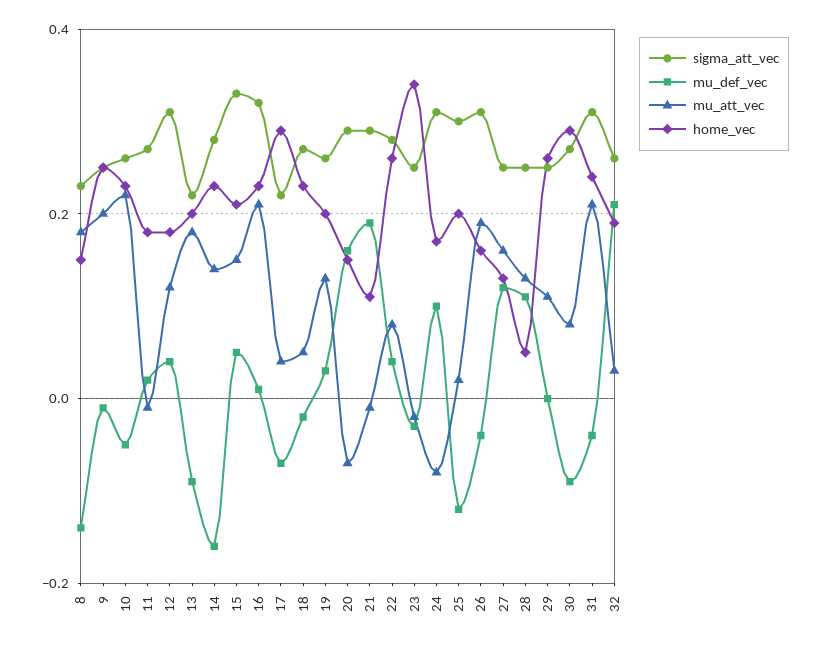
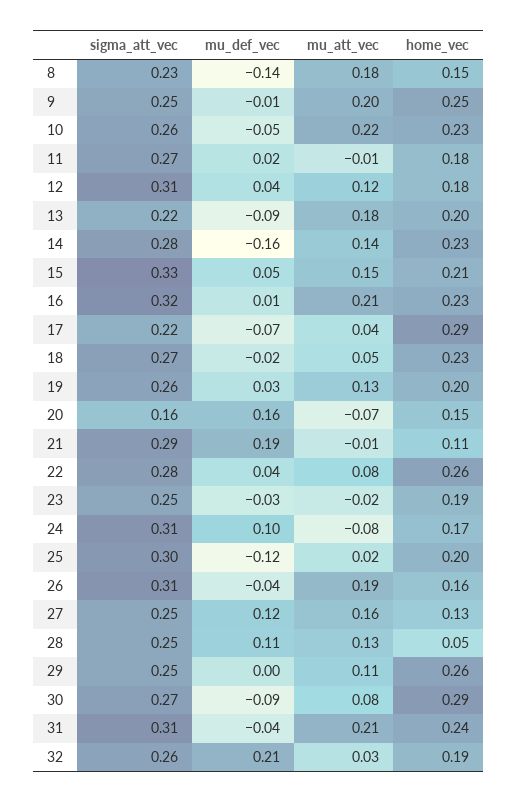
  {
    "sigma_att_vec": {
      "8": 0.23,
      "9": 0.25,
      "10": 0.26,
      "11": 0.27,
      "12": 0.31,
      "13": 0.22,
      "14": 0.28,
      "15": 0.33,
      "16": 0.32,
      "17": 0.22,
      "18": 0.27,
      "19": 0.26,
-     "20": 0.3,
+     "20": 0.16,
      "21": 0.29,
      "22": 0.28,
      "23": 0.25,
      "24": 0.31,
      "25": 0.3,
      "26": 0.31,
      "27": 0.25,
      "28": 0.25,
      "29": 0.25,
      "30": 0.27,
      "31": 0.31,
      "32": 0.26
    },
    "mu_def_vec": {
      "8": -0.14,
      "9": -0.01,
      "10": -0.05,
      "11": 0.02,
      "12": 0.04,
      "13": -0.09,
      "14": -0.16,
      "15": 0.05,
      "16": 0.01,
      "17": -0.07,
      "18": -0.02,
      "19": 0.03,
      "20": 0.16,
      "21": 0.19,
      "22": 0.04,
      "23": -0.03,
      "24": 0.1,
      "25": -0.12,
      "26": -0.04,
      "27": 0.12,
      "28": 0.11,
      "29": 0,
      "30": -0.09,
      "31": -0.04,
      "32": 0.21
    },
    "mu_att_vec": {
      "8": 0.18,
      "9": 0.2,
      "10": 0.22,
      "11": -0.01,
      "12": 0.12,
      "13": 0.18,
      "14": 0.14,
      "15": 0.15,
      "16": 0.21,
      "17": 0.04,
      "18": 0.05,
      "19": 0.13,
      "20": -0.07,
      "21": -0.01,
      "22": 0.08,
      "23": -0.02,
      "24": -0.08,
      "25": 0.02,
      "26": 0.19,
      "27": 0.16,
      "28": 0.13,
      "29": 0.11,
      "30": 0.08,
      "31": 0.21,
      "32": 0.03
    },
    "home_vec": {
      "8": 0.15,
      "9": 0.25,
      "10": 0.23,
      "11": 0.18,
      "12": 0.18,
      "13": 0.2,
      "14": 0.23,
      "15": 0.21,
      "16": 0.23,
      "17": 0.29,
      "18": 0.23,
      "19": 0.2,
      "20": 0.15,
      "21": 0.11,
      "22": 0.26,
-     "23": 0.35,
+     "23": 0.19,
      "24": 0.17,
      "25": 0.2,
      "26": 0.16,
      "27": 0.13,
      "28": 0.05,
      "29": 0.26,
      "30": 0.29,
      "31": 0.24,
      "32": 0.19
    }
  }

